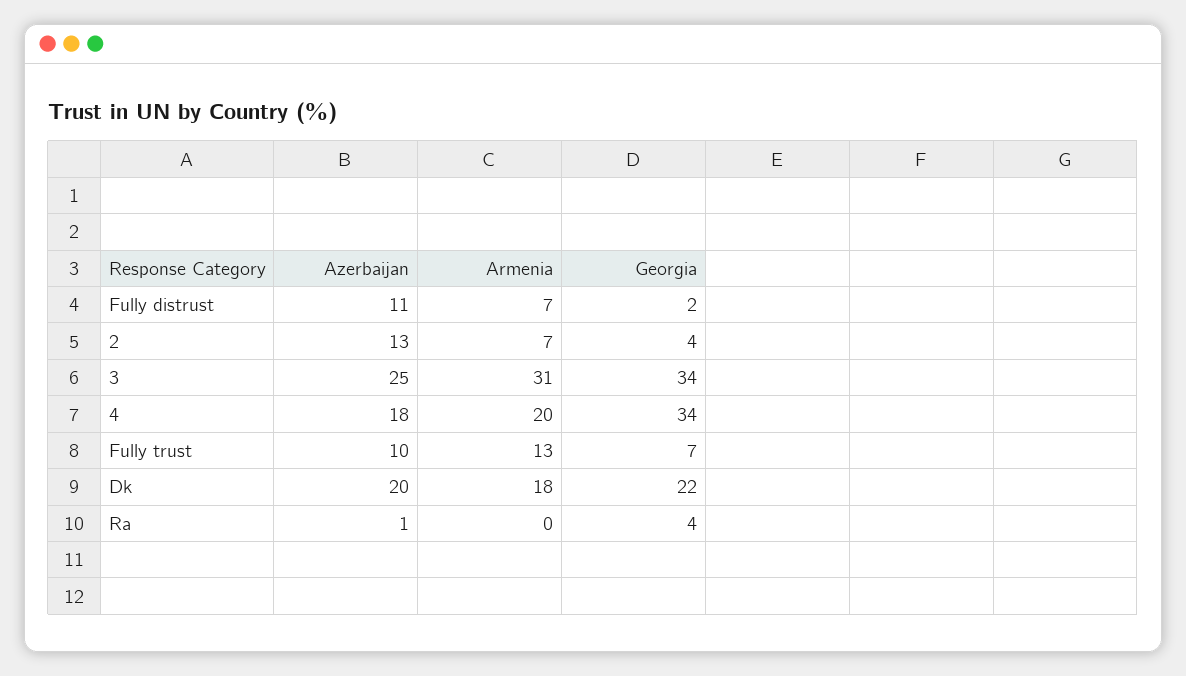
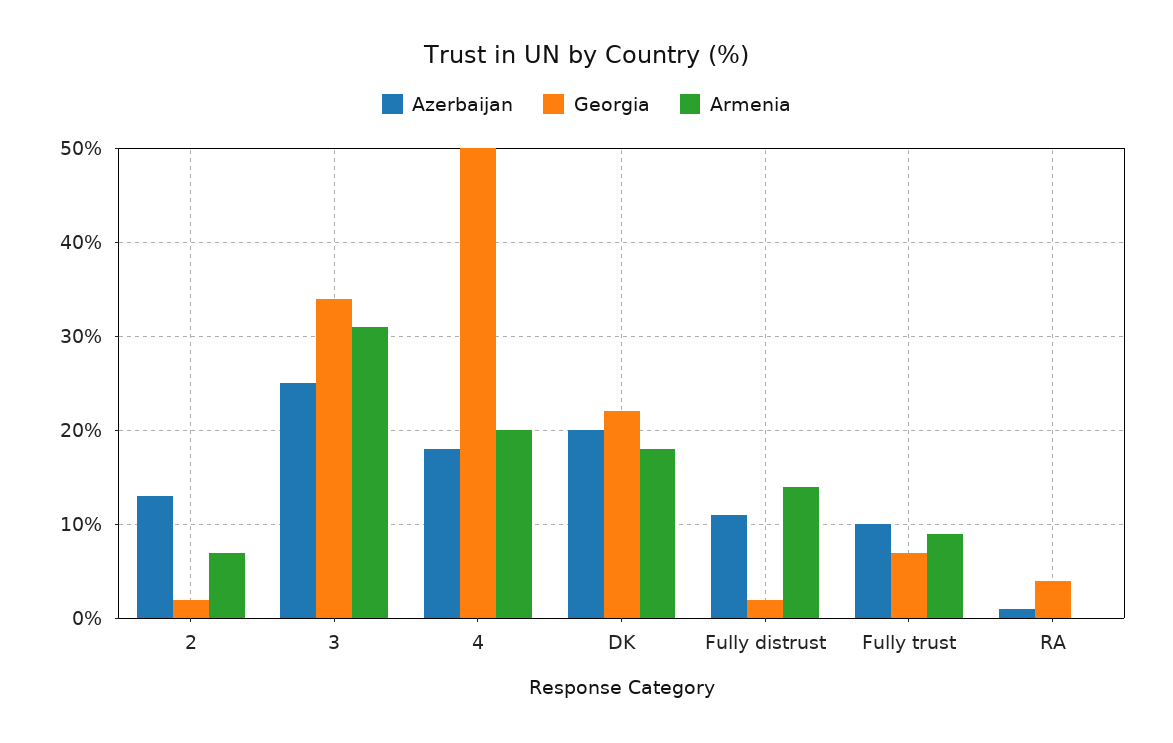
  {
    "Azerbaijan": {
      "Fully distrust": 11,
      "2": 13,
      "3": 25,
      "4": 18,
      "Fully trust": 10,
      "Dk": 20,
      "Ra": 1
    },
    "Armenia": {
-     "Fully distrust": 7,
+     "Fully distrust": 14,
      "2": 7,
      "3": 31,
      "4": 20,
-     "Fully trust": 13,
+     "Fully trust": 9,
      "Dk": 18,
      "Ra": 0
    },
    "Georgia": {
      "Fully distrust": 2,
-     "2": 4,
+     "2": 2,
      "3": 34,
-     "4": 34,
+     "4": 50,
      "Fully trust": 7,
      "Dk": 22,
      "Ra": 4
    }
  }

